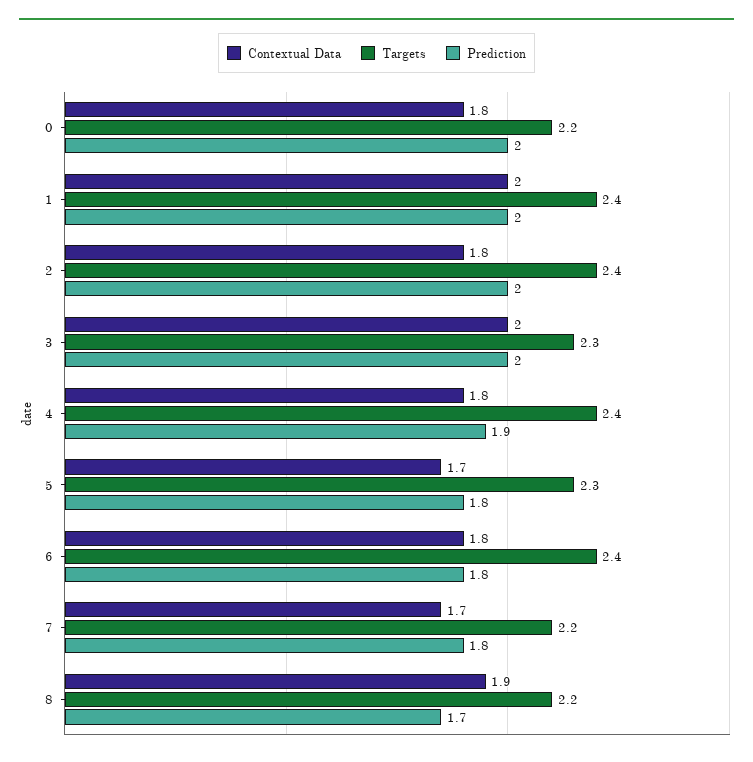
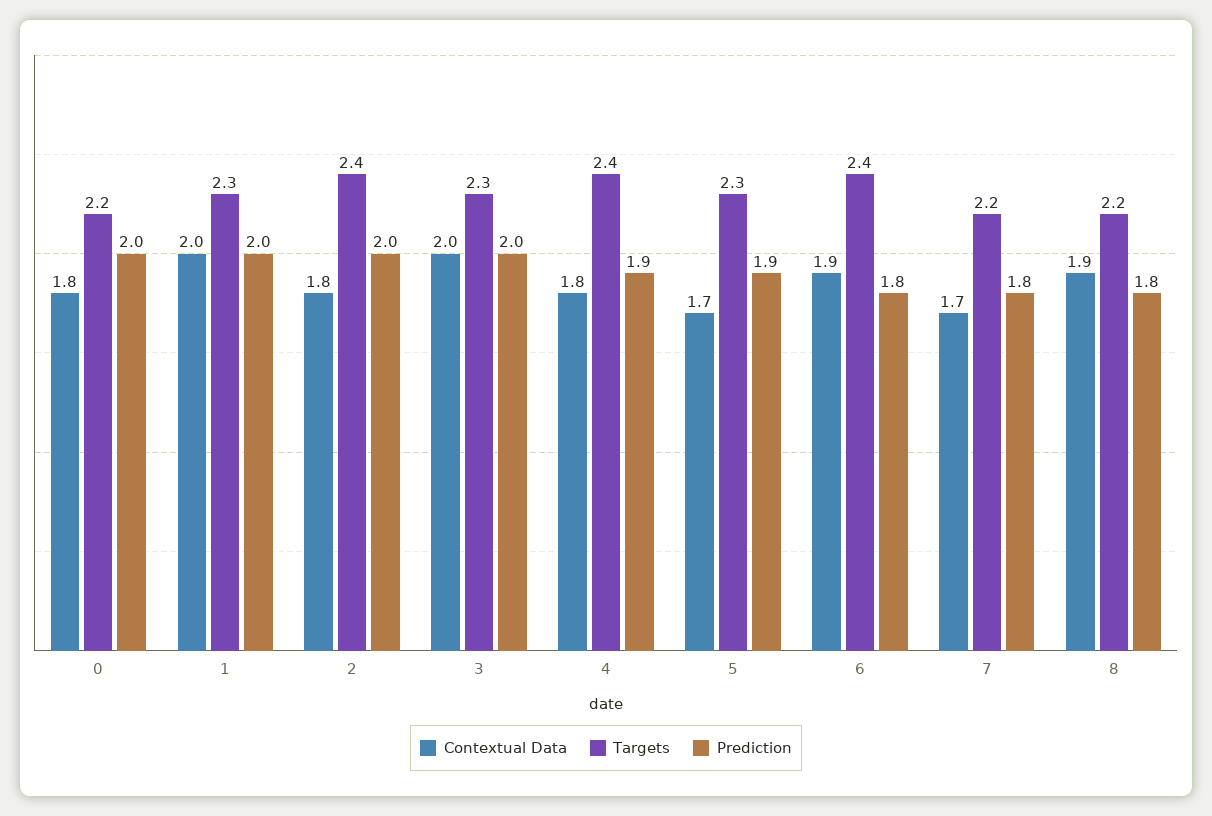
  {
    "Contextual Data": {
      "0": 1.8,
      "1": 2,
      "2": 1.8,
      "3": 2,
      "4": 1.8,
      "5": 1.7,
-     "6": 1.8,
+     "6": 1.9,
      "7": 1.7,
      "8": 1.9
    },
    "Targets": {
      "0": 2.2,
-     "1": 2.4,
+     "1": 2.3,
      "2": 2.4,
      "3": 2.3,
      "4": 2.4,
      "5": 2.3,
      "6": 2.4,
      "7": 2.2,
      "8": 2.2
    },
    "Prediction": {
      "0": 2,
      "1": 2,
      "2": 2,
      "3": 2,
      "4": 1.9,
-     "5": 1.8,
+     "5": 1.9,
      "6": 1.8,
      "7": 1.8,
-     "8": 1.7
+     "8": 1.8
    }
  }

